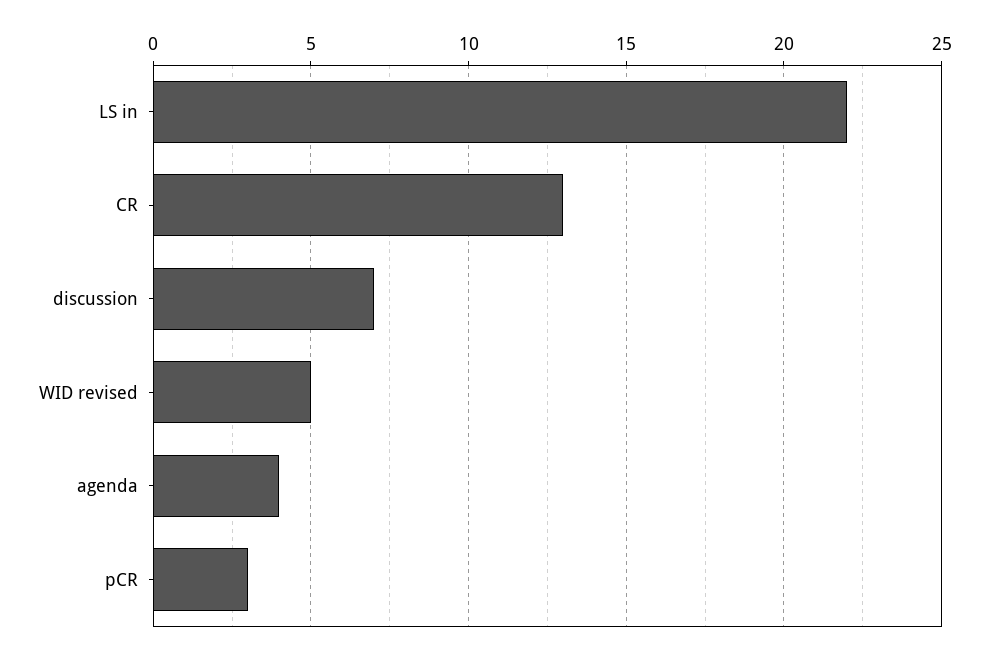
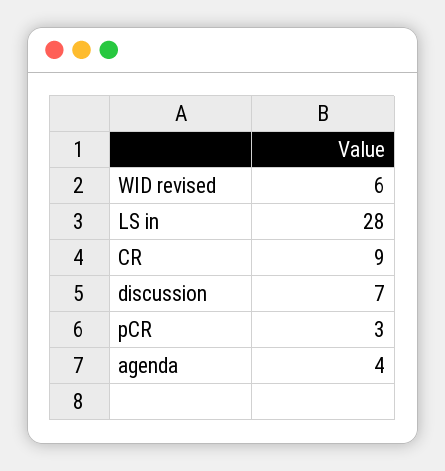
  {
-   "LS in": 22,
+   "LS in": 28,
-   "CR": 13,
+   "CR": 9,
    "discussion": 7,
-   "WID revised": 5,
+   "WID revised": 6,
    "agenda": 4,
    "pCR": 3
  }

